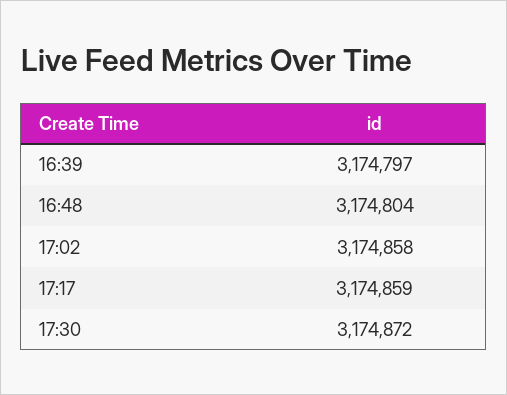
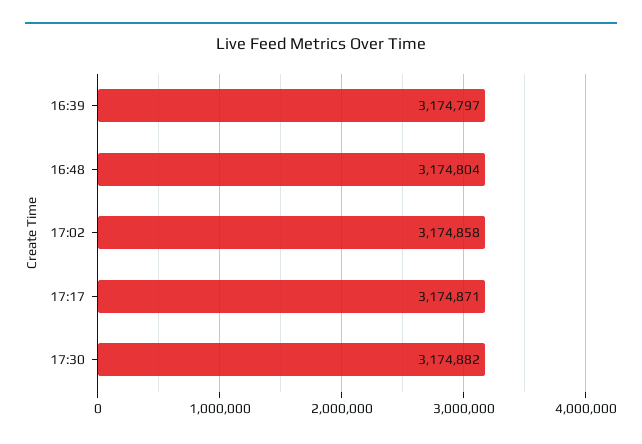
  {
    "16:39": 3174797,
    "16:48": 3174804,
    "17:02": 3174858,
-   "17:17": 3174859,
+   "17:17": 3174871,
-   "17:30": 3174872
+   "17:30": 3174882
  }

